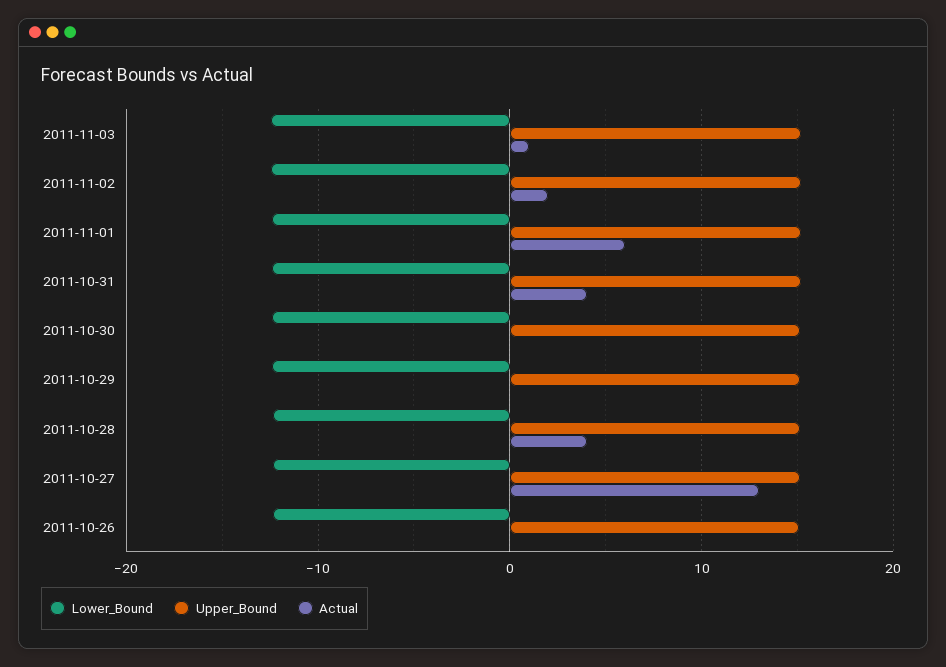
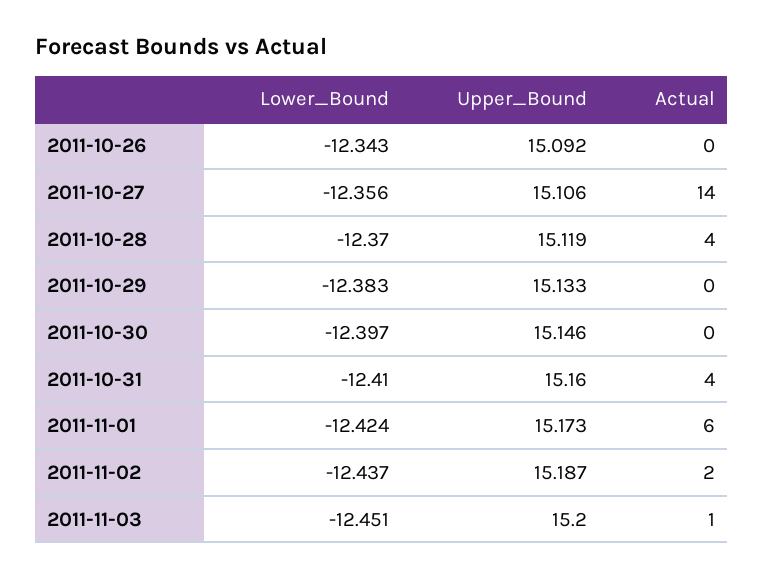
  {
    "Lower_Bound": {
      "2011-11-03": -12.451,
      "2011-11-02": -12.437,
      "2011-11-01": -12.424,
      "2011-10-31": -12.41,
      "2011-10-30": -12.397,
      "2011-10-29": -12.383,
      "2011-10-28": -12.37,
      "2011-10-27": -12.356,
      "2011-10-26": -12.343
    },
    "Upper_Bound": {
      "2011-11-03": 15.2,
      "2011-11-02": 15.187,
      "2011-11-01": 15.173,
      "2011-10-31": 15.16,
      "2011-10-30": 15.146,
      "2011-10-29": 15.133,
      "2011-10-28": 15.119,
      "2011-10-27": 15.106,
      "2011-10-26": 15.092
    },
    "Actual": {
      "2011-11-03": 1,
      "2011-11-02": 2,
      "2011-11-01": 6,
      "2011-10-31": 4,
      "2011-10-30": 0,
      "2011-10-29": 0,
      "2011-10-28": 4,
-     "2011-10-27": 13,
+     "2011-10-27": 14,
      "2011-10-26": 0
    }
  }

